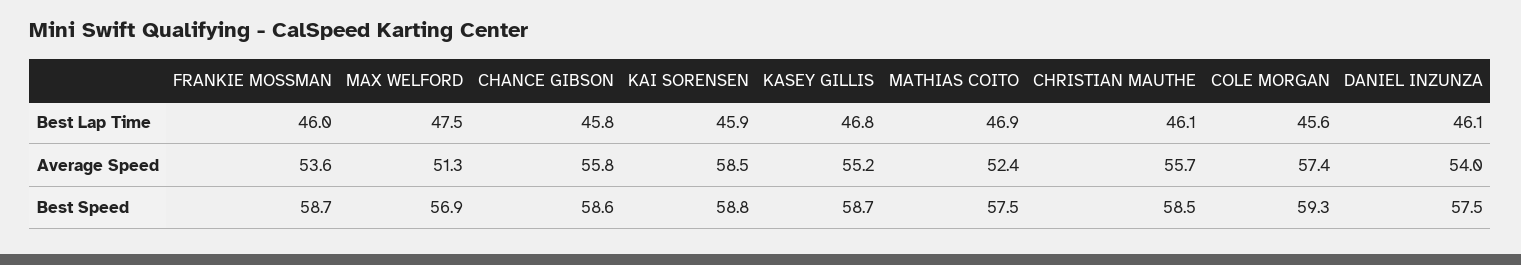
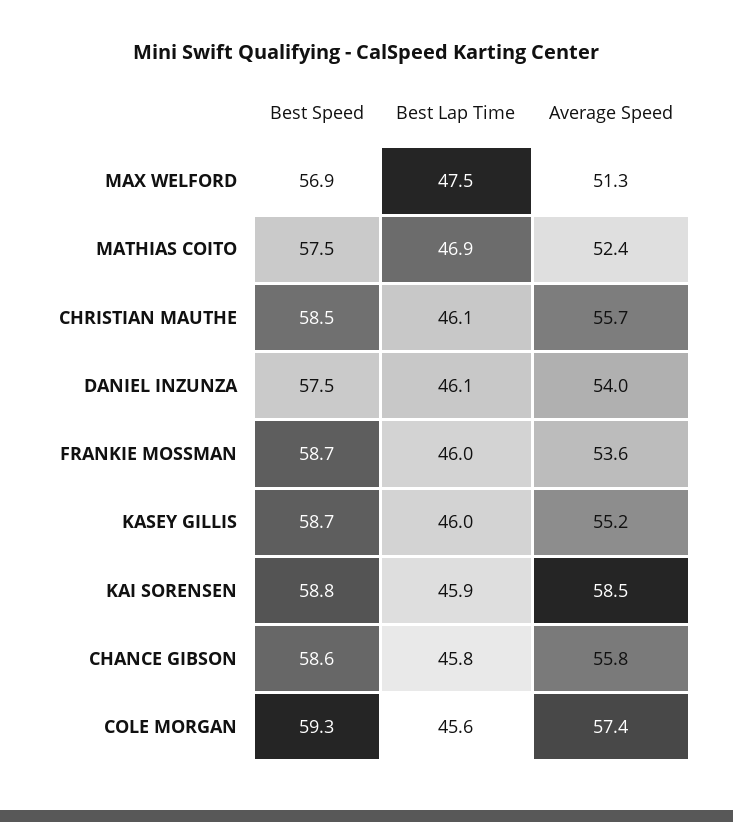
  {
    "FRANKIE MOSSMAN": {
      "Best Lap Time": 46,
      "Average Speed": 53.6,
      "Best Speed": 58.7
    },
    "MAX WELFORD": {
      "Best Lap Time": 47.5,
      "Average Speed": 51.3,
      "Best Speed": 56.9
    },
    "CHANCE GIBSON": {
      "Best Lap Time": 45.8,
      "Average Speed": 55.8,
      "Best Speed": 58.6
    },
    "KAI SORENSEN": {
      "Best Lap Time": 45.9,
      "Average Speed": 58.5,
      "Best Speed": 58.8
    },
    "KASEY GILLIS": {
-     "Best Lap Time": 46.8,
+     "Best Lap Time": 46,
      "Average Speed": 55.2,
      "Best Speed": 58.7
    },
    "MATHIAS COITO": {
      "Best Lap Time": 46.9,
      "Average Speed": 52.4,
      "Best Speed": 57.5
    },
    "CHRISTIAN MAUTHE": {
      "Best Lap Time": 46.1,
      "Average Speed": 55.7,
      "Best Speed": 58.5
    },
    "COLE MORGAN": {
      "Best Lap Time": 45.6,
      "Average Speed": 57.4,
      "Best Speed": 59.3
    },
    "DANIEL INZUNZA": {
      "Best Lap Time": 46.1,
      "Average Speed": 54,
      "Best Speed": 57.5
    }
  }

